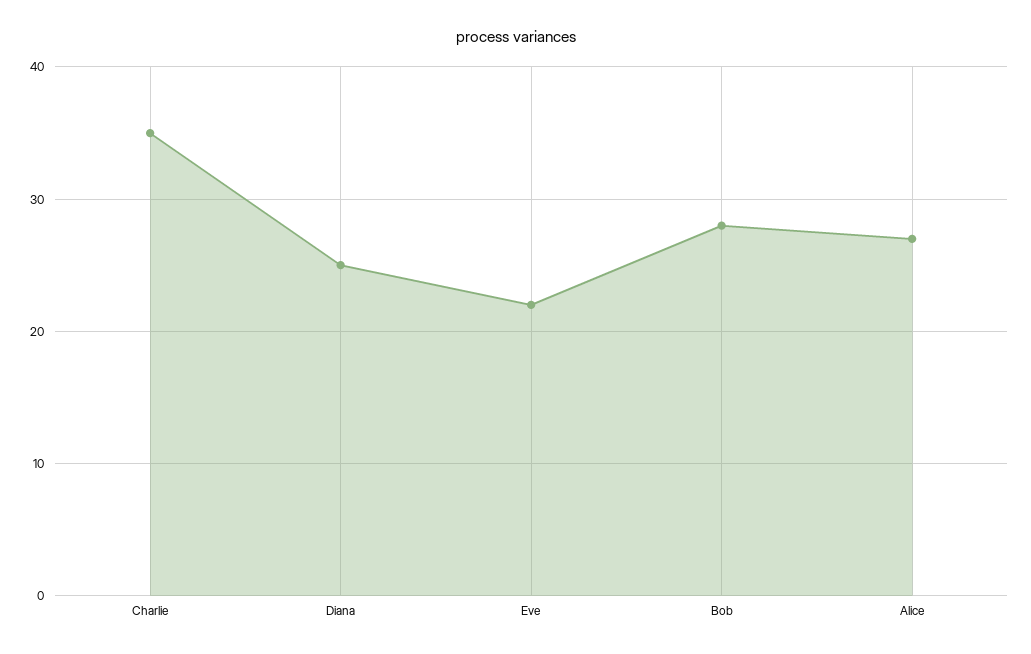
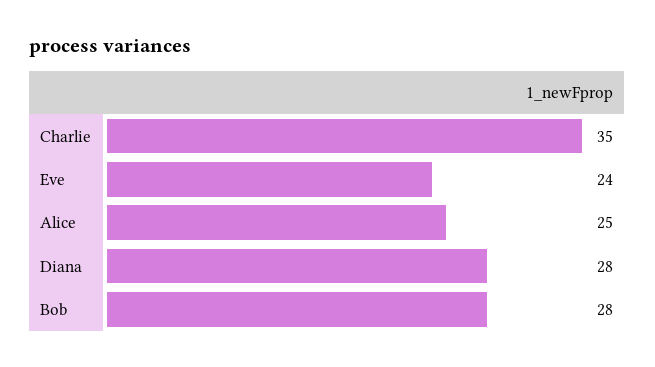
  {
    "Charlie": 35,
-   "Diana": 25,
+   "Diana": 28,
-   "Eve": 22,
+   "Eve": 24,
    "Bob": 28,
-   "Alice": 27
+   "Alice": 25
  }

